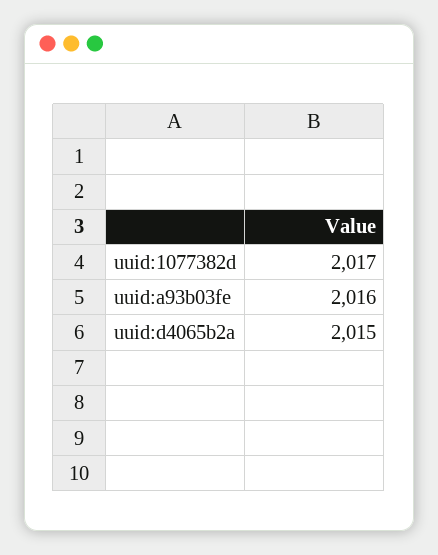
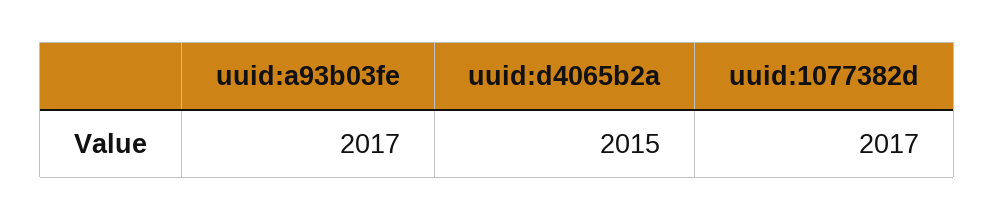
  {
    "uuid:1077382d": 2017,
-   "uuid:a93b03fe": 2016,
+   "uuid:a93b03fe": 2017,
    "uuid:d4065b2a": 2015
  }

